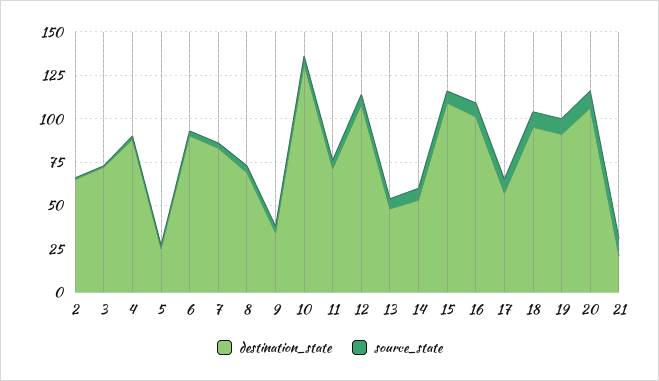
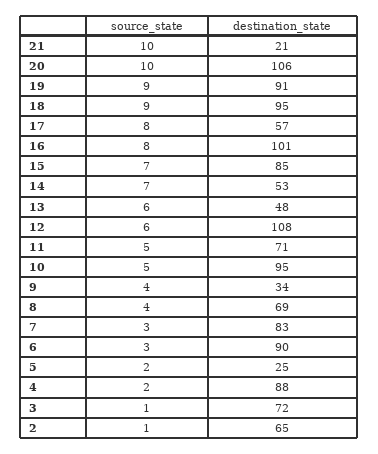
  {
    "destination_state": {
      "2": 65,
      "3": 72,
      "4": 88,
      "5": 25,
      "6": 90,
      "7": 83,
      "8": 69,
      "9": 34,
-     "10": 130,
+     "10": 95,
      "11": 71,
      "12": 108,
      "13": 48,
      "14": 53,
-     "15": 110,
+     "15": 85,
      "16": 101,
      "17": 57,
      "18": 95,
      "19": 91,
      "20": 106,
      "21": 21
    },
    "source_state": {
      "2": 1,
      "3": 1,
      "4": 2,
      "5": 2,
      "6": 3,
      "7": 3,
      "8": 4,
      "9": 4,
      "10": 5,
      "11": 5,
      "12": 6,
      "13": 6,
      "14": 7,
      "15": 7,
      "16": 8,
      "17": 8,
      "18": 9,
      "19": 9,
      "20": 10,
      "21": 10
    }
  }

